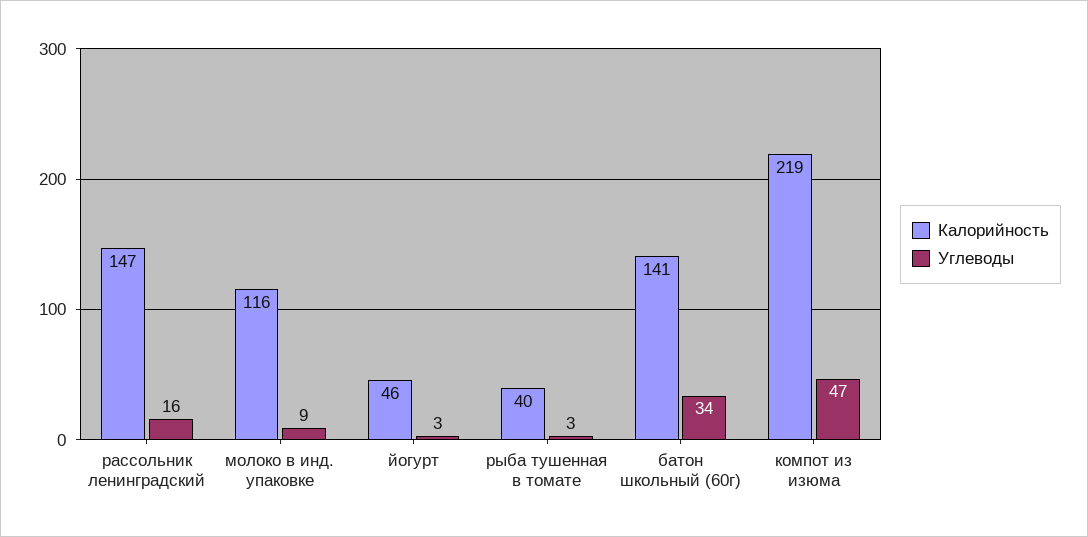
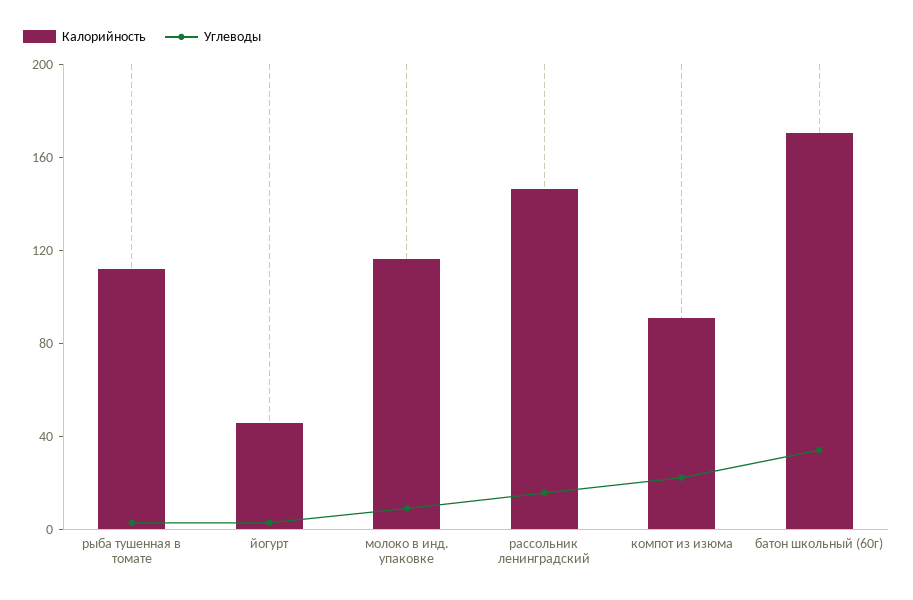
  {
    "Калорийность": {
      "рассольник ленинградский": 147,
      "молоко в инд. упаковке": 116,
      "йогурт": 46,
-     "рыба тушенная в томате": 40,
+     "рыба тушенная в томате": 110,
-     "батон школьный (60г)": 141,
+     "батон школьный (60г)": 170,
-     "компот из изюма": 219
+     "компот из изюма": 90
    },
    "Углеводы": {
      "рассольник ленинградский": 16,
      "молоко в инд. упаковке": 9,
      "йогурт": 3,
      "рыба тушенная в томате": 3,
      "батон школьный (60г)": 34,
-     "компот из изюма": 47
+     "компот из изюма": 20
    }
  }

